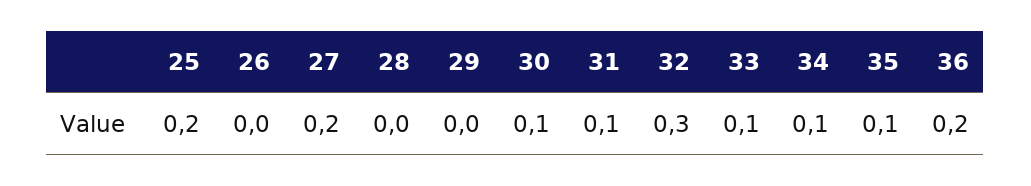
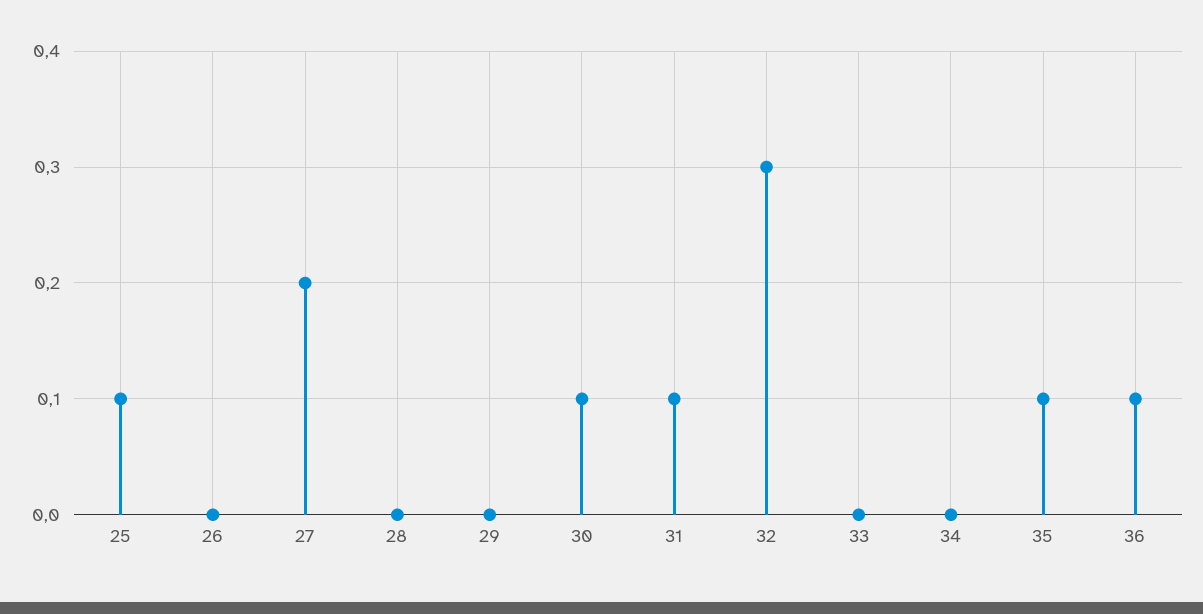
  {
-   "25": 0.2,
+   "25": 0.1,
    "26": 0,
    "27": 0.2,
    "28": 0,
    "29": 0,
    "30": 0.1,
    "31": 0.1,
    "32": 0.3,
-   "33": 0.1,
+   "33": 0,
-   "34": 0.1,
+   "34": 0,
    "35": 0.1,
-   "36": 0.2
+   "36": 0.1
  }

